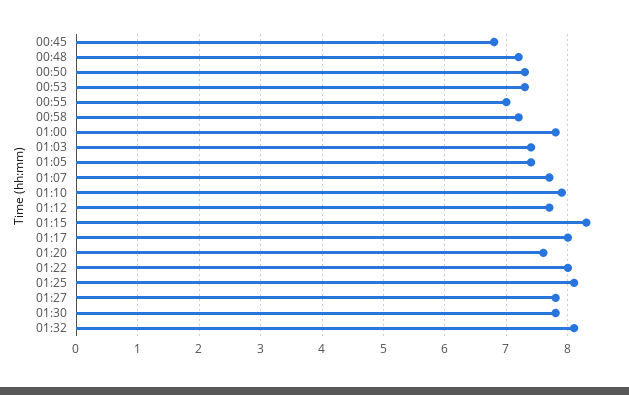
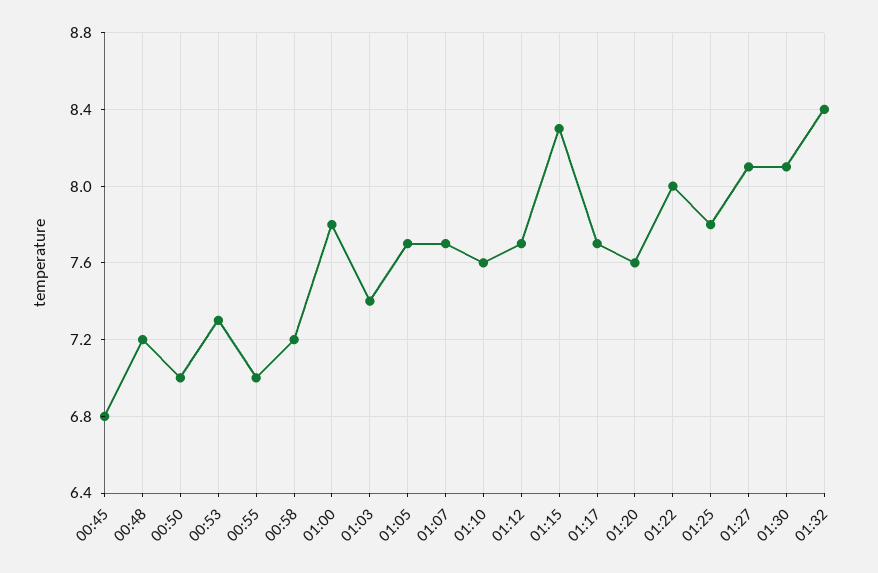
  {
    "00:45": 6.8,
    "00:48": 7.2,
-   "00:50": 7.3,
+   "00:50": 7,
    "00:53": 7.3,
    "00:55": 7,
    "00:58": 7.2,
    "01:00": 7.8,
    "01:03": 7.4,
-   "01:05": 7.4,
+   "01:05": 7.7,
    "01:07": 7.7,
-   "01:10": 7.9,
+   "01:10": 7.6,
    "01:12": 7.7,
    "01:15": 8.3,
-   "01:17": 8,
+   "01:17": 7.7,
    "01:20": 7.6,
    "01:22": 8,
-   "01:25": 8.1,
+   "01:25": 7.8,
-   "01:27": 7.8,
+   "01:27": 8.1,
-   "01:30": 7.8,
+   "01:30": 8.1,
-   "01:32": 8.1
+   "01:32": 8.4
  }

